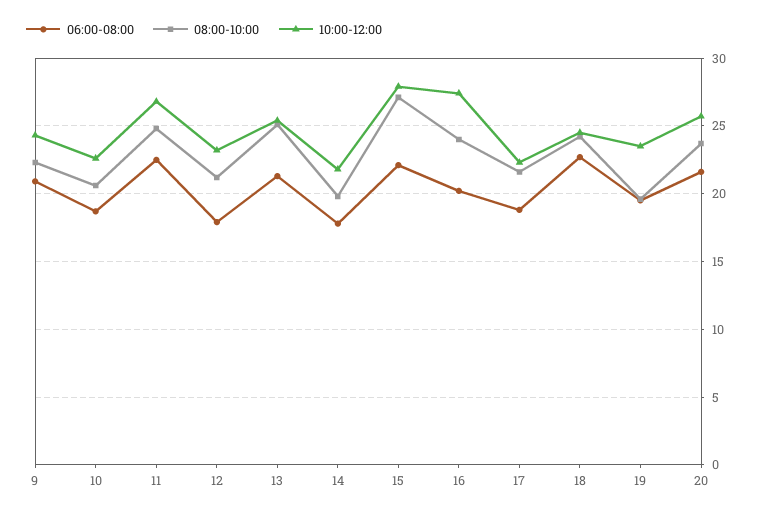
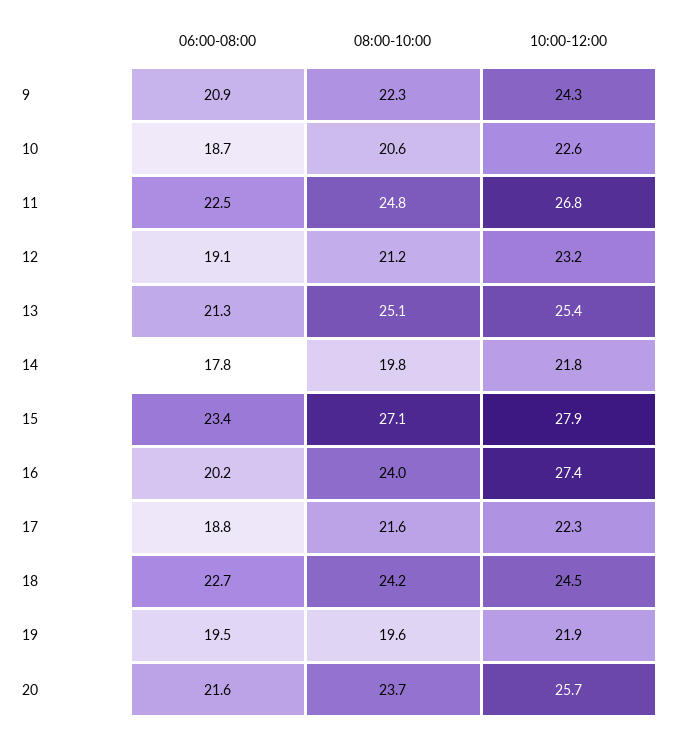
  {
    "06:00-08:00": {
      "9": 20.9,
      "10": 18.7,
      "11": 22.5,
-     "12": 18,
+     "12": 19.1,
      "13": 21.3,
      "14": 17.8,
-     "15": 22,
+     "15": 23.4,
      "16": 20.2,
      "17": 18.8,
      "18": 22.7,
      "19": 19.5,
      "20": 21.6
    },
    "08:00-10:00": {
      "9": 22.3,
      "10": 20.6,
      "11": 24.8,
      "12": 21.2,
      "13": 25.1,
      "14": 19.8,
      "15": 27.1,
      "16": 24,
      "17": 21.6,
      "18": 24.2,
      "19": 19.6,
      "20": 23.7
    },
    "10:00-12:00": {
      "9": 24.3,
      "10": 22.6,
      "11": 26.8,
      "12": 23.2,
      "13": 25.4,
      "14": 21.8,
      "15": 27.9,
      "16": 27.4,
      "17": 22.3,
      "18": 24.5,
-     "19": 23.5,
+     "19": 21.9,
      "20": 25.7
    }
  }

